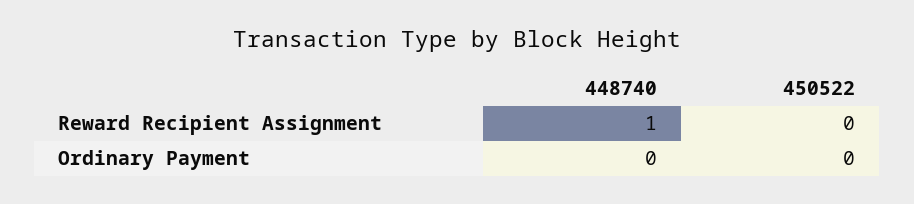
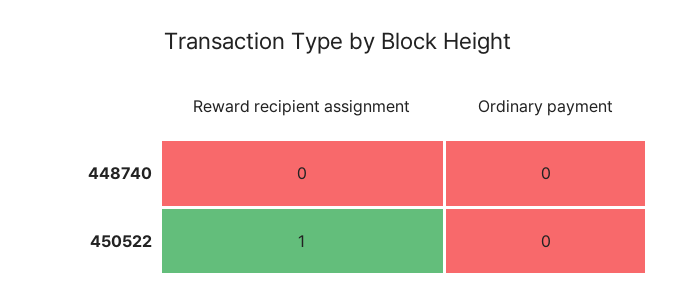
  {
    "448740": {
-     "Reward Recipient Assignment": 1,
+     "Reward Recipient Assignment": 0,
      "Ordinary Payment": 0
    },
    "450522": {
-     "Reward Recipient Assignment": 0,
+     "Reward Recipient Assignment": 1,
      "Ordinary Payment": 0
    }
  }

